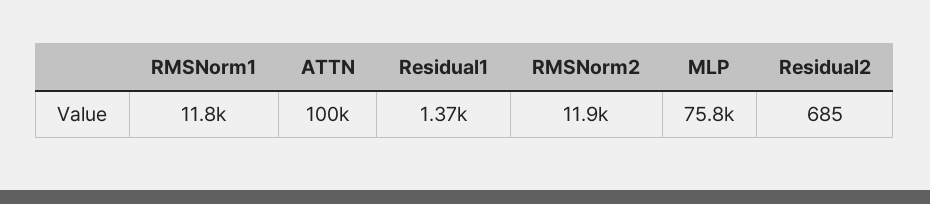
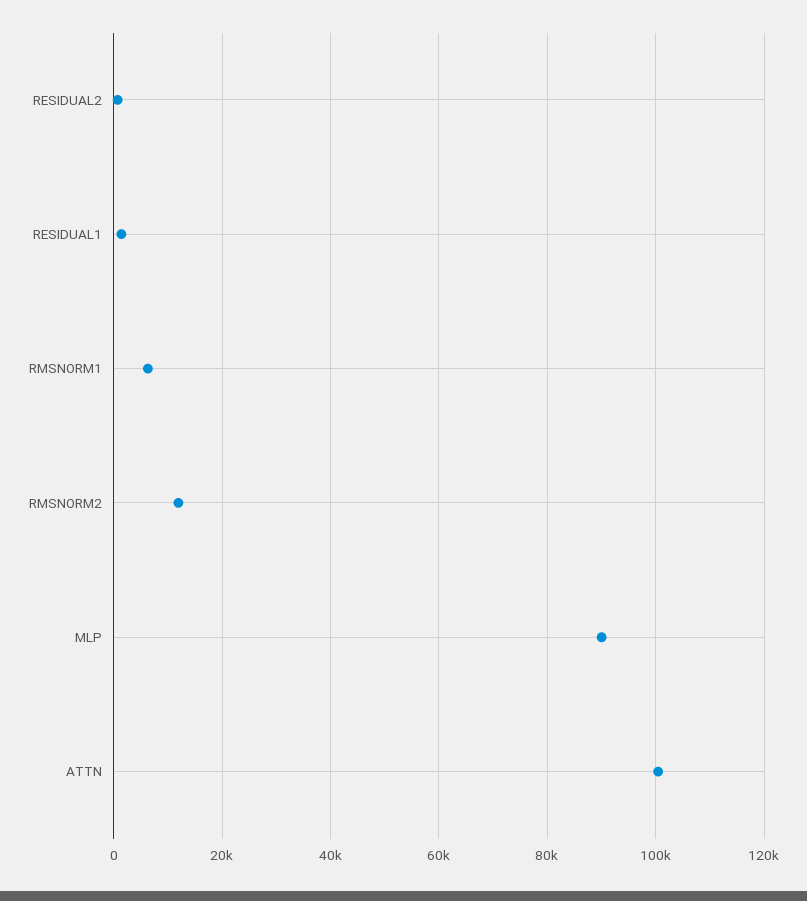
  {
-   "RMSNorm1": 11800,
+   "RMSNorm1": 6000,
    "ATTN": 100000,
    "Residual1": 1370,
    "RMSNorm2": 11900,
-   "MLP": 75800,
+   "MLP": 90000,
    "Residual2": 685
  }

